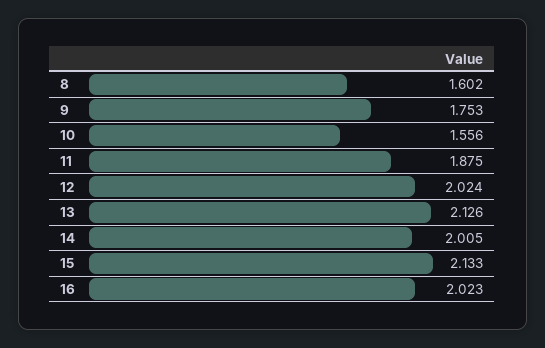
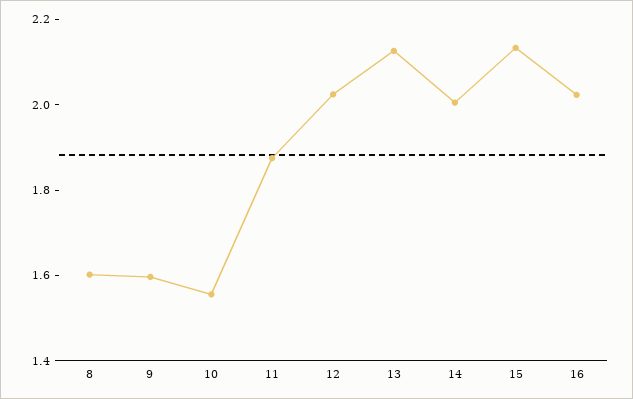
  {
    "8": 1.602,
-   "9": 1.753,
+   "9": 1.6,
    "10": 1.556,
    "11": 1.875,
    "12": 2.024,
    "13": 2.126,
    "14": 2.005,
    "15": 2.133,
    "16": 2.023
  }

